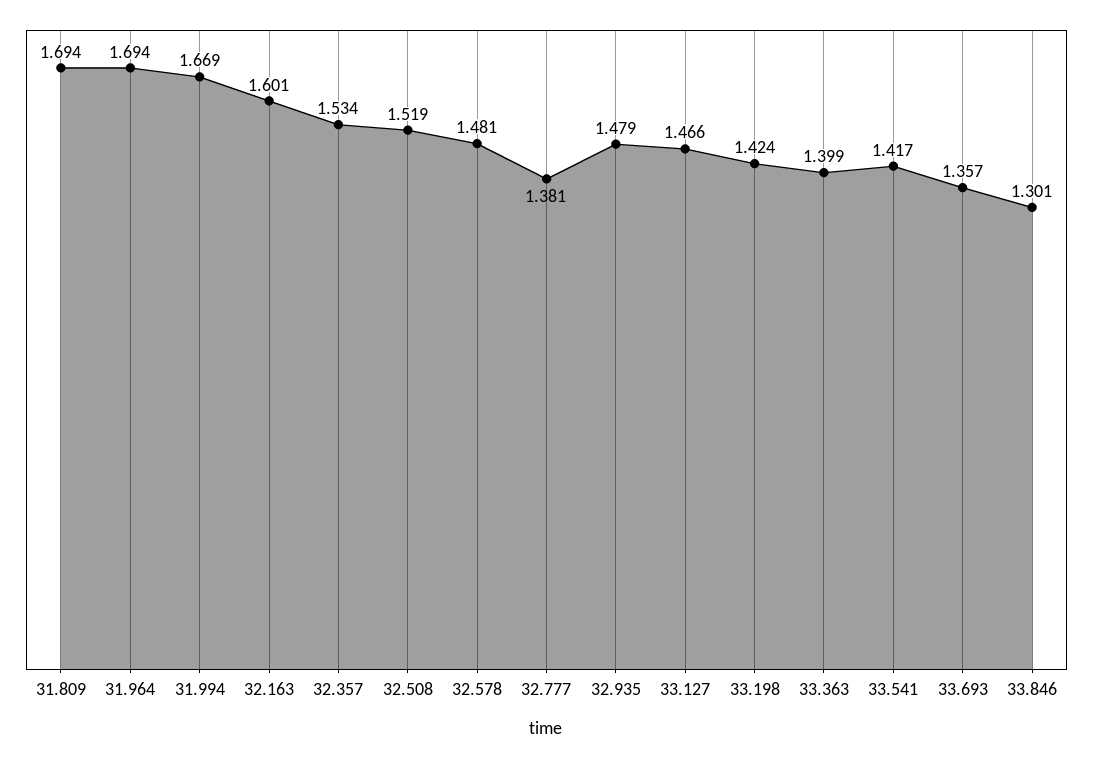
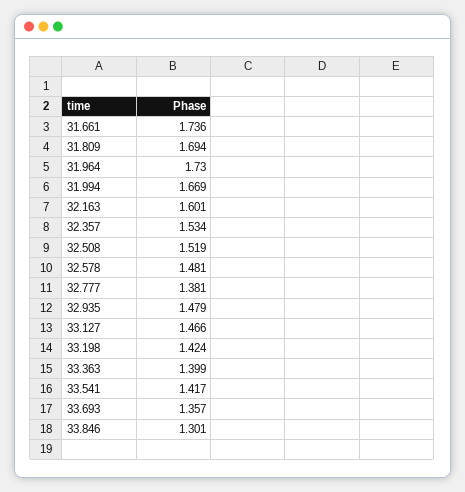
  {
    "31.809": 1.694,
-   "31.964": 1.694,
+   "31.964": 1.73,
    "31.994": 1.669,
    "32.163": 1.601,
    "32.357": 1.534,
    "32.508": 1.519,
    "32.578": 1.481,
    "32.777": 1.381,
    "32.935": 1.479,
    "33.127": 1.466,
    "33.198": 1.424,
    "33.363": 1.399,
    "33.541": 1.417,
    "33.693": 1.357,
-   "33.846": 1.301
+   "33.846": 1.301,
+   "31.661": 1.736
  }

